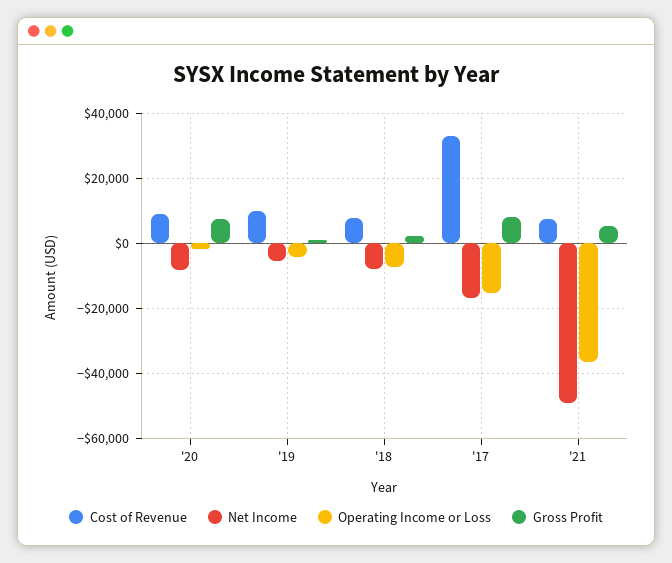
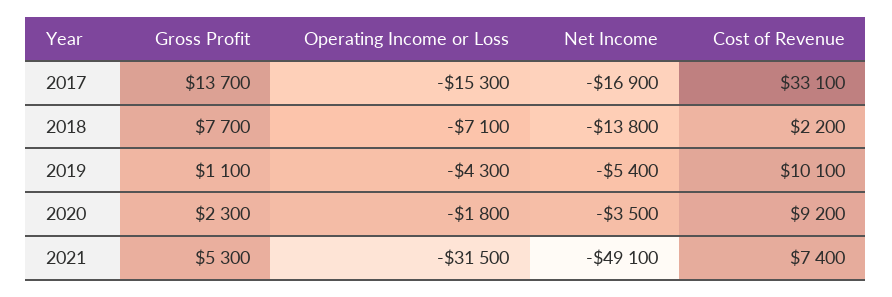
  {
    "Cost of Revenue": {
      "'20": 9200,
      "'19": 10100,
-     "'18": 8000,
+     "'18": 2200,
      "'17": 33100,
      "'21": 7400
    },
    "Net Income": {
-     "'20": -8000,
+     "'20": -3500,
      "'19": -5400,
-     "'18": -8000,
+     "'18": -13800,
      "'17": -16900,
      "'21": -49100
    },
    "Operating Income or Loss": {
      "'20": -1800,
      "'19": -4300,
      "'18": -7100,
      "'17": -15300,
-     "'21": -36000
+     "'21": -31500
    },
    "Gross Profit": {
-     "'20": 8000,
+     "'20": 2300,
      "'19": 1100,
-     "'18": 2000,
+     "'18": 7700,
-     "'17": 8000,
+     "'17": 13700,
      "'21": 5300
    }
  }

